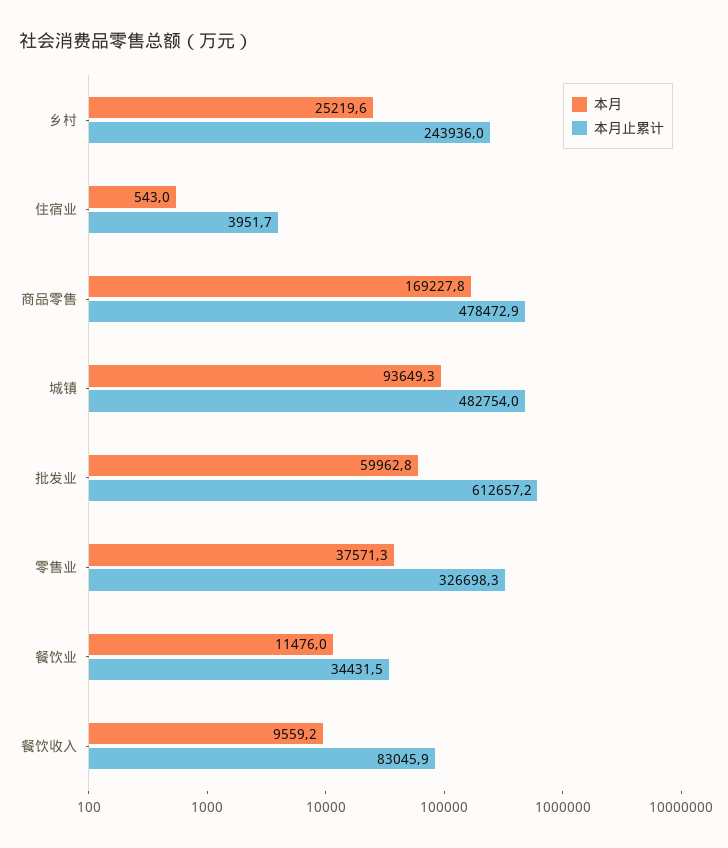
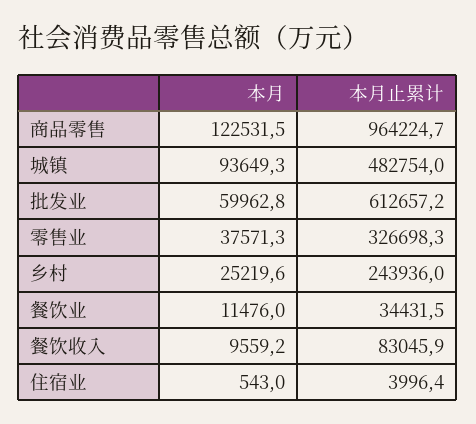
  {
    "本月": {
      "乡村": 25219.6,
      "住宿业": 543,
-     "商品零售": 169227.8,
+     "商品零售": 122531.5,
      "城镇": 93649.3,
      "批发业": 59962.8,
      "零售业": 37571.3,
      "餐饮业": 11476,
      "餐饮收入": 9559.2
    },
    "本月止累计": {
      "乡村": 243936,
-     "住宿业": 3951.7,
+     "住宿业": 3996.4,
-     "商品零售": 478472.9,
+     "商品零售": 964224.7,
      "城镇": 482754,
      "批发业": 612657.2,
      "零售业": 326698.3,
      "餐饮业": 34431.5,
      "餐饮收入": 83045.9
    }
  }

